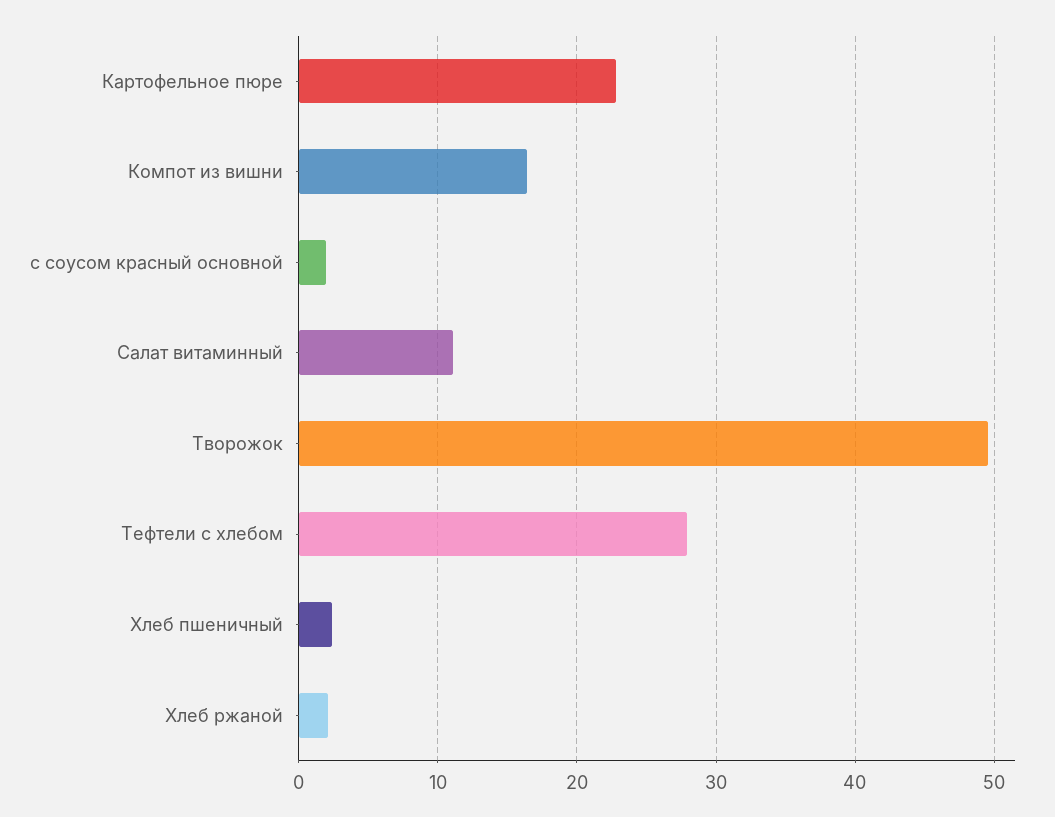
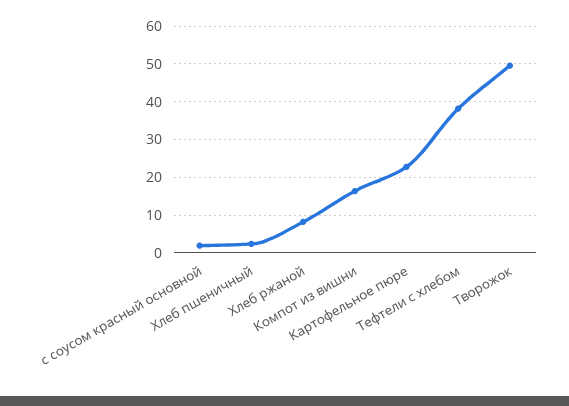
  {
    "Картофельное пюре": 23,
    "Компот из вишни": 16,
    "с соусом красный основной": 2,
-   "Салат витаминный": 11,
    "Творожок": 50,
-   "Тефтели c хлебом": 28,
+   "Тефтели c хлебом": 38,
    "Хлеб пшеничный": 2,
-   "Хлеб ржаной": 2
+   "Хлеб ржаной": 8
  }

